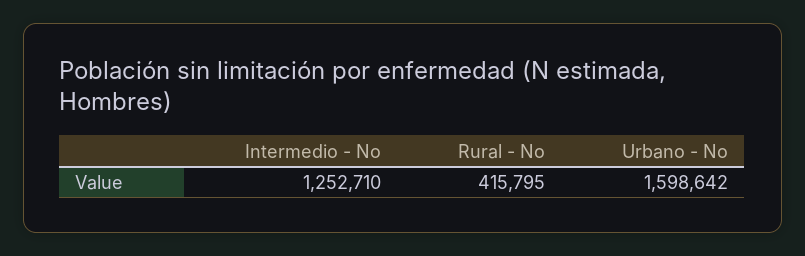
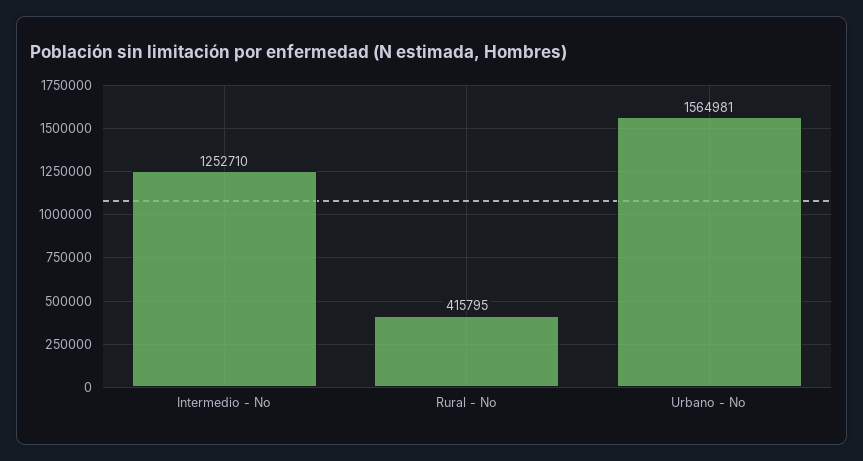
  {
    "Intermedio - No": 1252710,
    "Rural - No": 415795,
-   "Urbano - No": 1598642
+   "Urbano - No": 1564981
  }

